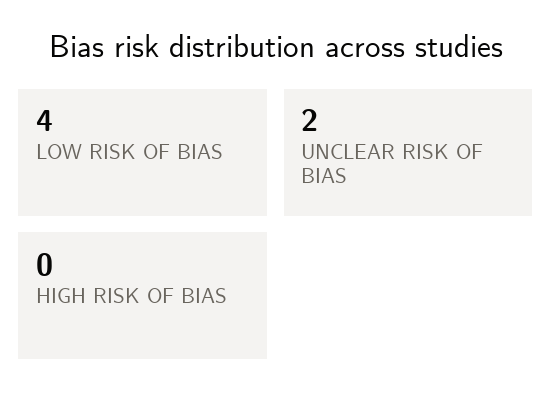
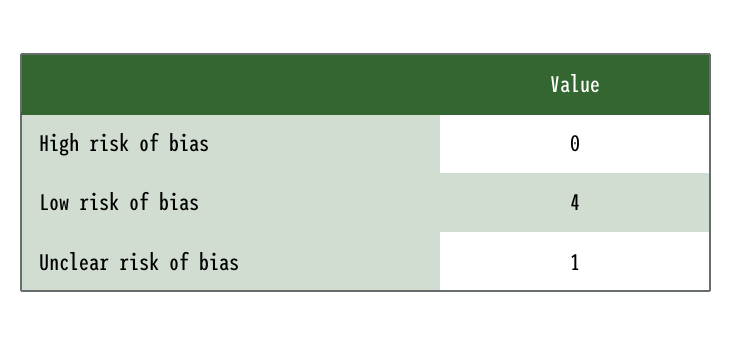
  {
    "LOW RISK OF BIAS": 4,
-   "UNCLEAR RISK OF BIAS": 2,
+   "UNCLEAR RISK OF BIAS": 1,
    "HIGH RISK OF BIAS": 0
  }

